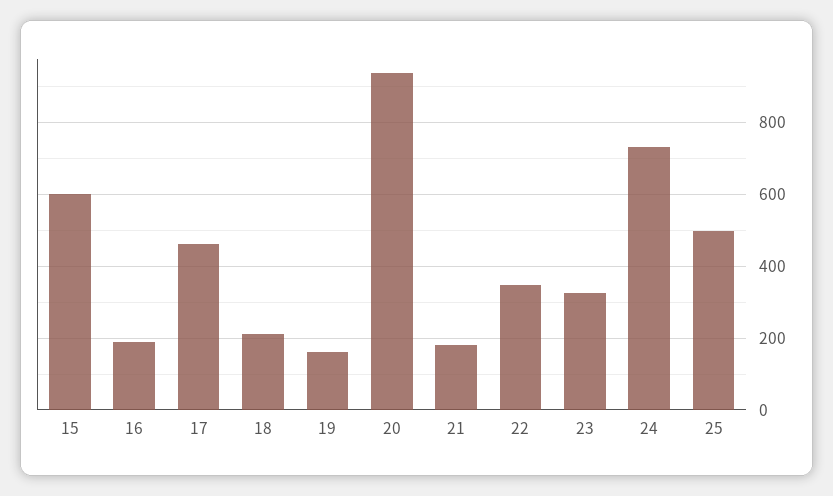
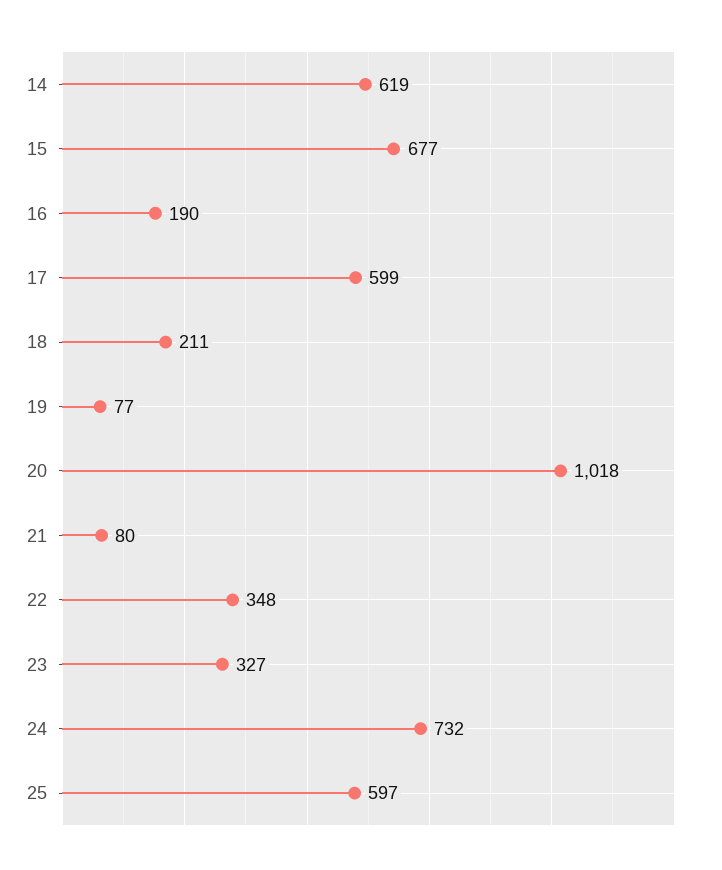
  {
-   "15": 600,
+   "15": 677,
    "16": 190,
-   "17": 460,
+   "17": 599,
    "18": 211,
-   "19": 160,
+   "19": 77,
-   "20": 940,
+   "20": 1018,
-   "21": 180,
+   "21": 80,
    "22": 348,
    "23": 327,
    "24": 732,
-   "25": 500
+   "25": 597,
+   "14": 619
  }

